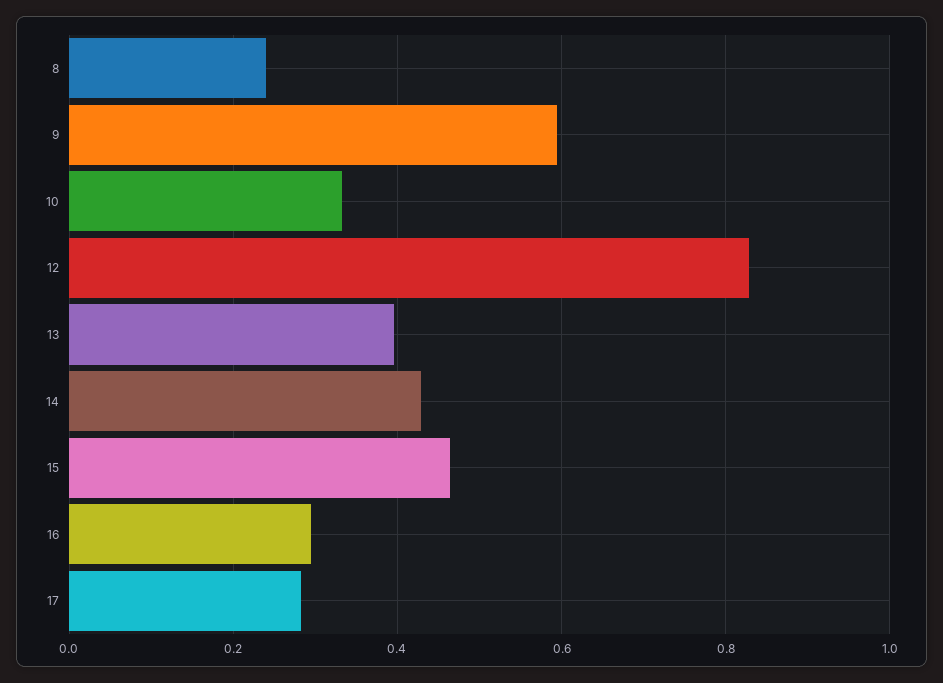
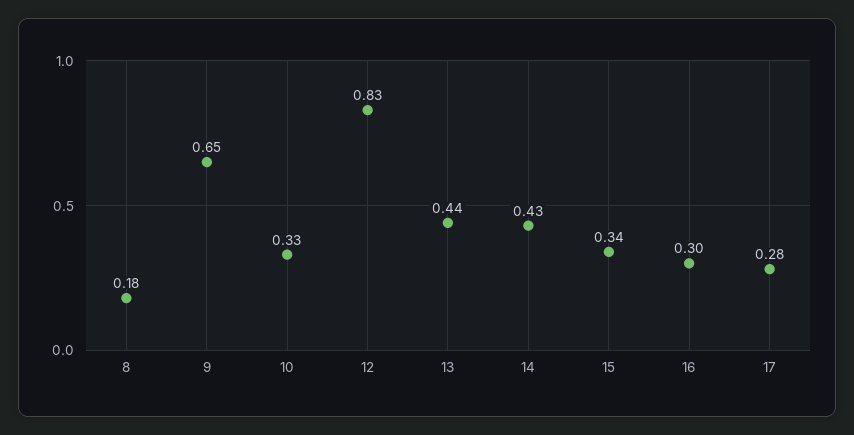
  {
-   "8": 0.24,
+   "8": 0.18,
-   "9": 0.6,
+   "9": 0.65,
    "10": 0.33,
    "12": 0.83,
-   "13": 0.4,
+   "13": 0.44,
    "14": 0.43,
-   "15": 0.46,
+   "15": 0.34,
    "16": 0.3,
    "17": 0.28
  }

